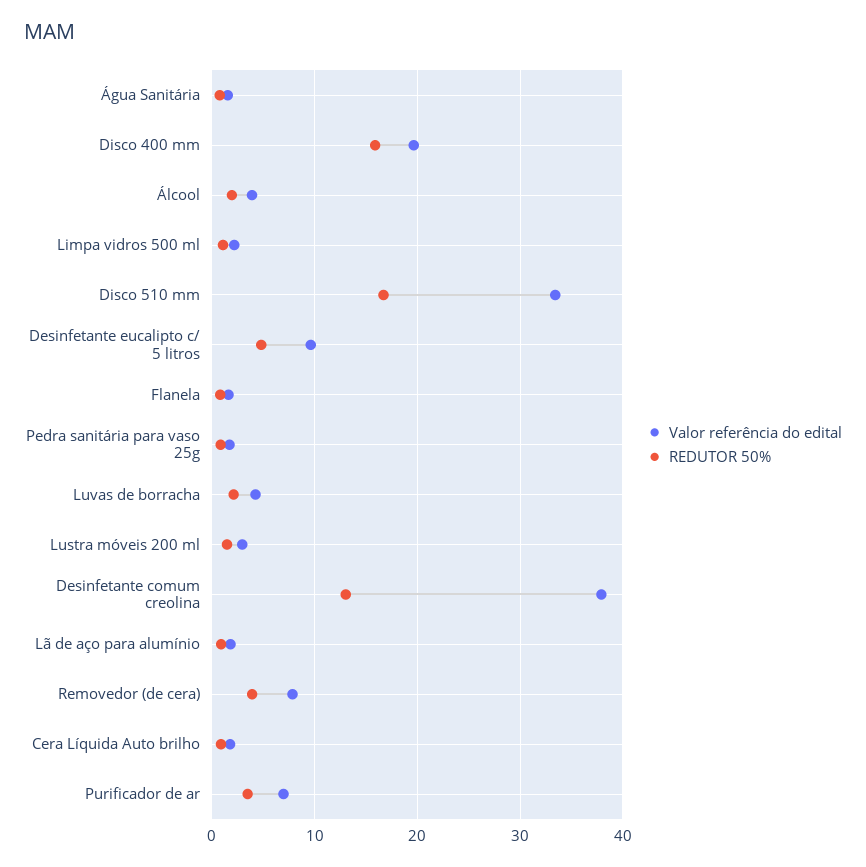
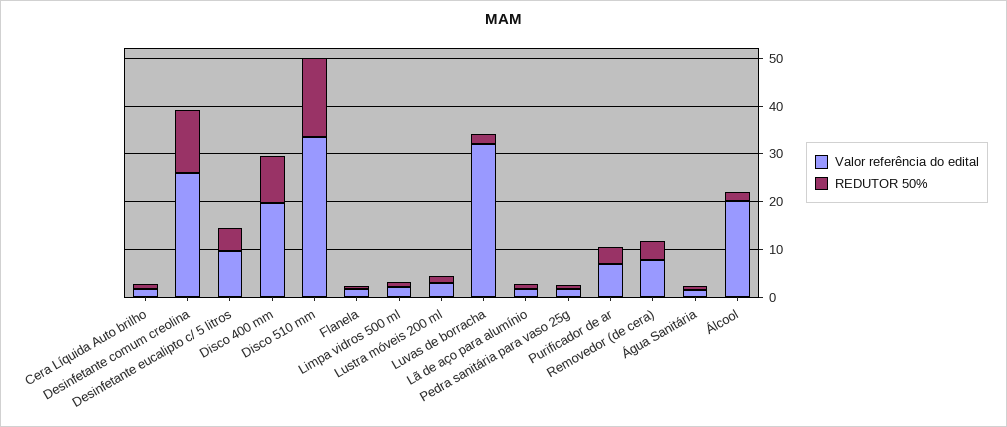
  {
    "Valor referência do edital": {
      "Água Sanitária": 2,
      "Disco 400 mm": 20,
-     "Álcool": 4,
+     "Álcool": 20,
      "Limpa vidros 500 ml": 2,
      "Disco 510 mm": 33,
      "Desinfetante eucalipto c/ 5 litros": 10,
      "Flanela": 2,
      "Pedra sanitária para vaso 25g": 2,
-     "Luvas de borracha": 4,
+     "Luvas de borracha": 32,
      "Lustra móveis 200 ml": 3,
-     "Desinfetante comum creolina": 38,
+     "Desinfetante comum creolina": 26,
      "Lã de aço para alumínio": 2,
      "Removedor (de cera)": 8,
      "Cera Líquida Auto brilho": 2,
      "Purificador de ar": 7
    },
    "REDUTOR 50%": {
      "Água Sanitária": 1,
-     "Disco 400 mm": 16,
+     "Disco 400 mm": 10,
      "Álcool": 2,
      "Limpa vidros 500 ml": 1,
      "Disco 510 mm": 17,
      "Desinfetante eucalipto c/ 5 litros": 5,
      "Flanela": 1,
      "Pedra sanitária para vaso 25g": 1,
      "Luvas de borracha": 2,
      "Lustra móveis 200 ml": 1,
      "Desinfetante comum creolina": 13,
      "Lã de aço para alumínio": 1,
      "Removedor (de cera)": 4,
      "Cera Líquida Auto brilho": 1,
      "Purificador de ar": 3
    }
  }

